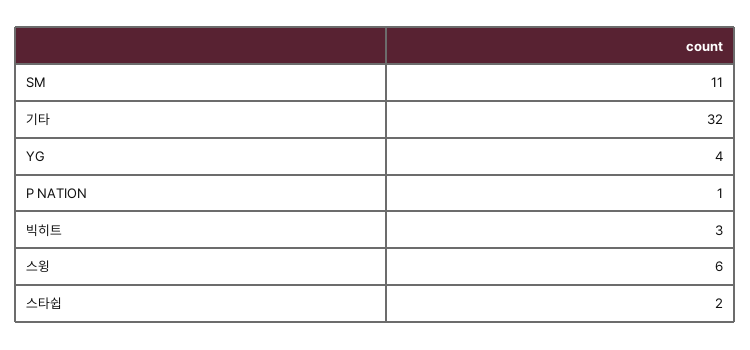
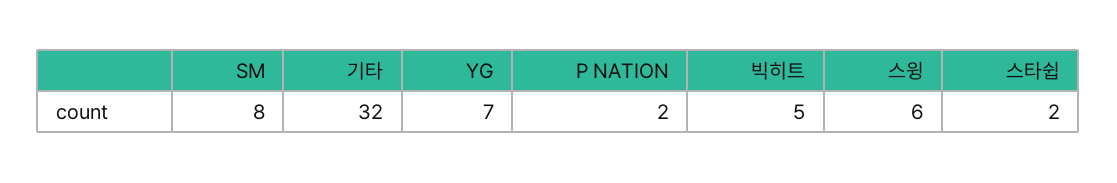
  {
-   "SM": 11,
+   "SM": 8,
    "기타": 32,
-   "YG": 4,
+   "YG": 7,
-   "P NATION": 1,
+   "P NATION": 2,
-   "빅히트": 3,
+   "빅히트": 5,
    "스윙": 6,
    "스타쉽": 2
  }

